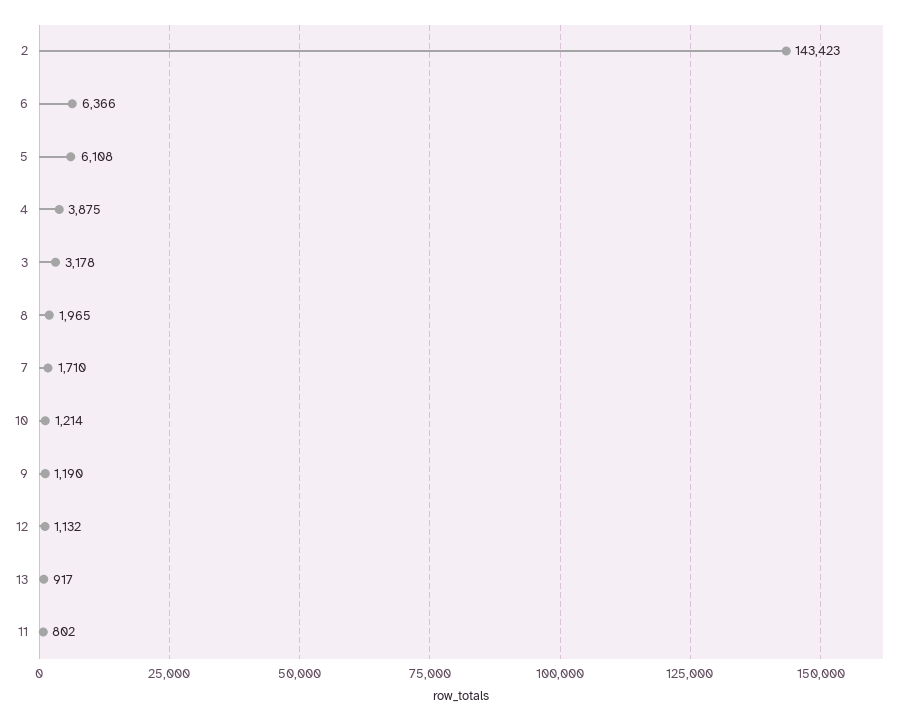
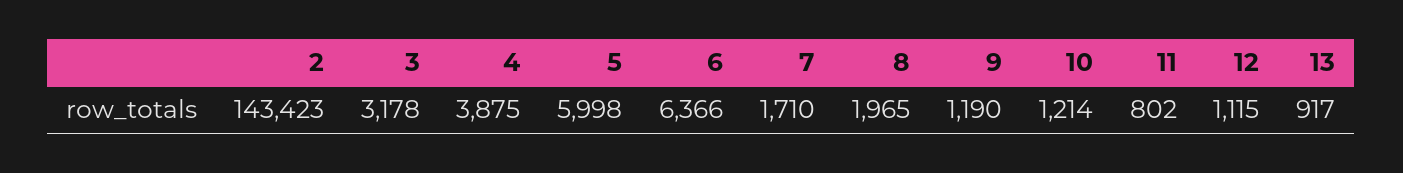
  {
    "2": 143423,
    "6": 6366,
-   "5": 6108,
+   "5": 5998,
    "4": 3875,
    "3": 3178,
    "8": 1965,
    "7": 1710,
    "10": 1214,
    "9": 1190,
-   "12": 1132,
+   "12": 1115,
    "13": 917,
    "11": 802
  }

